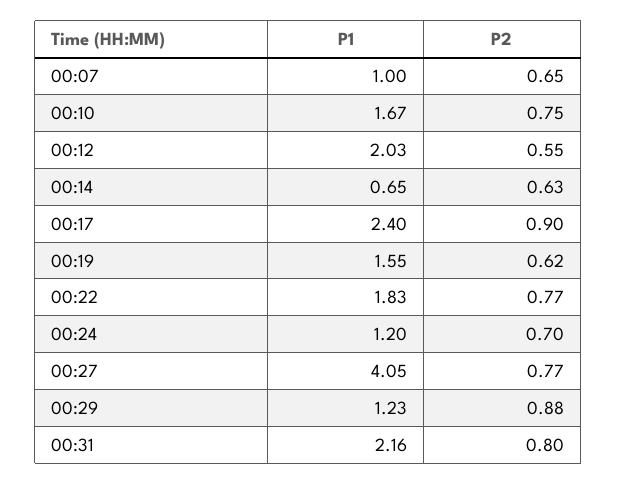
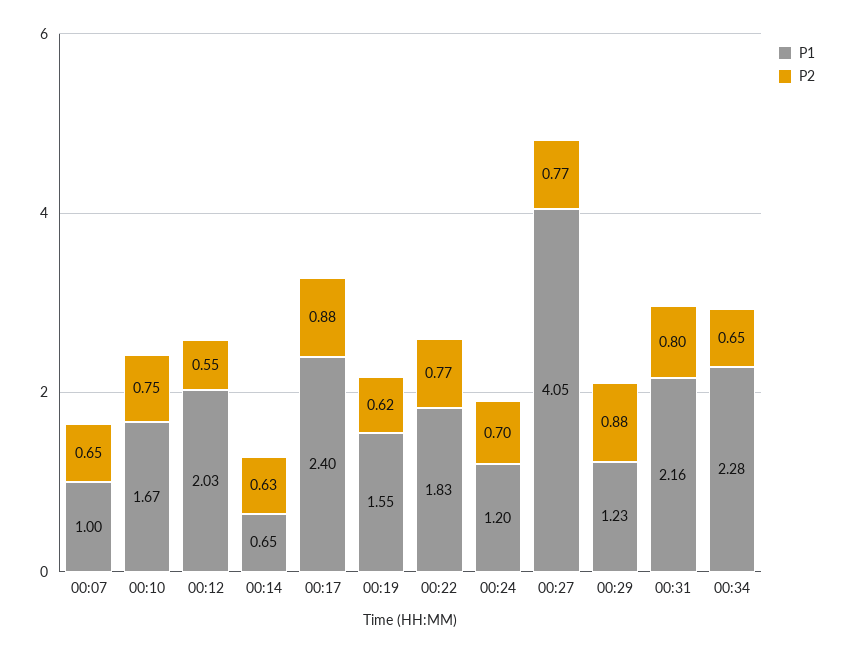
  {
    "P1": {
      "00:07": 1,
      "00:10": 1.67,
      "00:12": 2.03,
      "00:14": 0.65,
      "00:17": 2.4,
      "00:19": 1.55,
      "00:22": 1.83,
      "00:24": 1.2,
      "00:27": 4.05,
      "00:29": 1.23,
-     "00:31": 2.16
+     "00:31": 2.16,
+     "00:34": 2.28
    },
    "P2": {
      "00:07": 0.65,
      "00:10": 0.75,
      "00:12": 0.55,
      "00:14": 0.63,
-     "00:17": 0.9,
+     "00:17": 0.88,
      "00:19": 0.62,
      "00:22": 0.77,
      "00:24": 0.7,
      "00:27": 0.77,
      "00:29": 0.88,
-     "00:31": 0.8
+     "00:31": 0.8,
+     "00:34": 0.65
    }
  }

